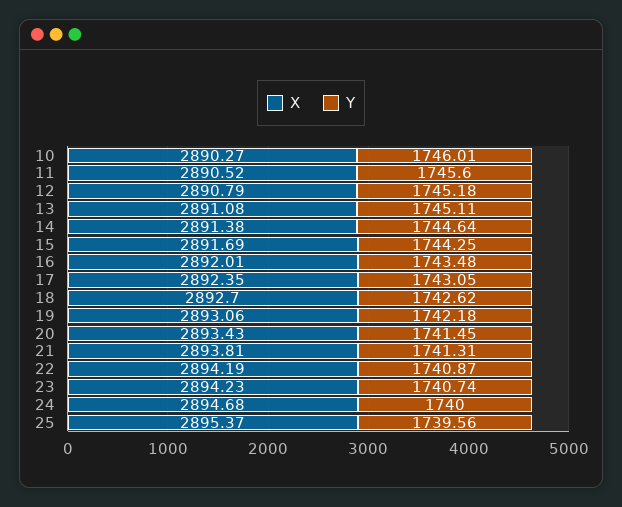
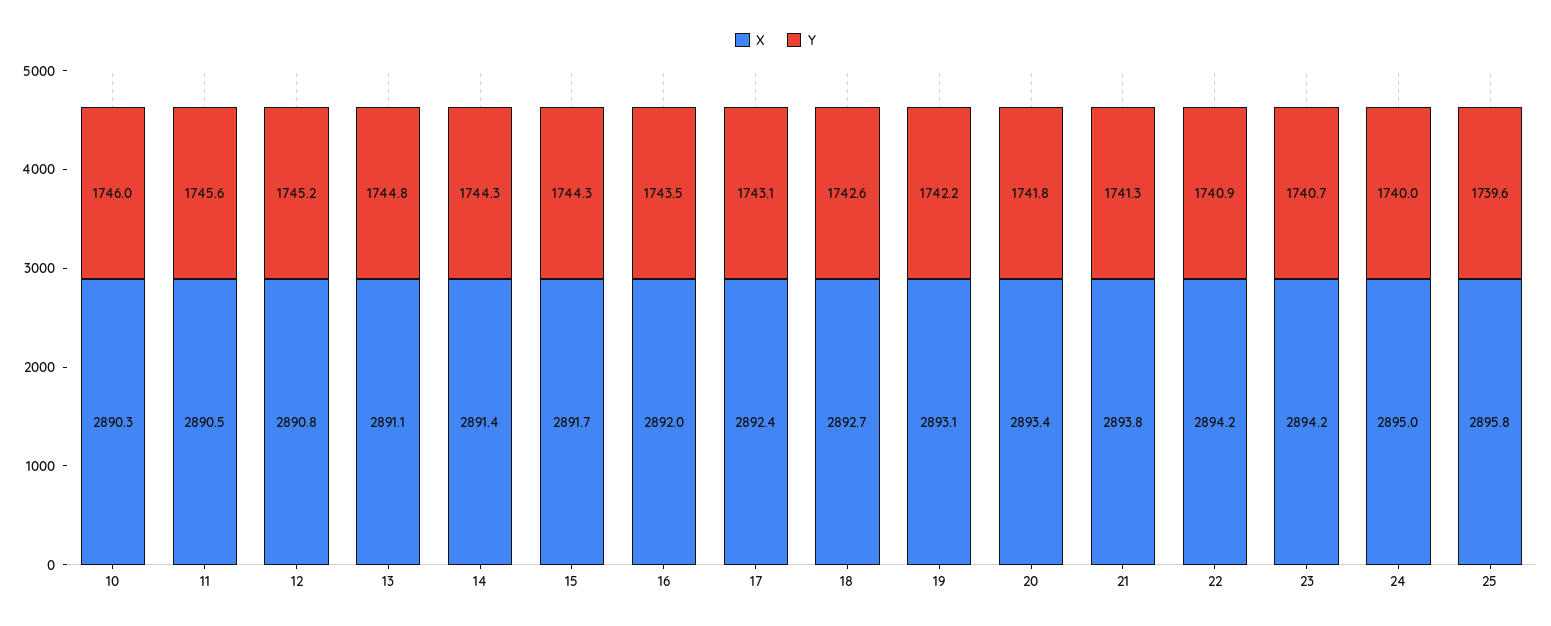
  {
    "X": {
      "10": 2890.27,
      "11": 2890.52,
      "12": 2890.79,
      "13": 2891.08,
      "14": 2891.38,
      "15": 2891.69,
      "16": 2892.01,
      "17": 2892.35,
      "18": 2892.7,
      "19": 2893.06,
      "20": 2893.43,
      "21": 2893.81,
      "22": 2894.19,
      "23": 2894.23,
-     "24": 2894.68,
+     "24": 2895,
-     "25": 2895.37
+     "25": 2895.8
    },
    "Y": {
      "10": 1746.01,
      "11": 1745.6,
      "12": 1745.18,
-     "13": 1745.11,
+     "13": 1744.8,
-     "14": 1744.64,
+     "14": 1744.3,
      "15": 1744.25,
      "16": 1743.48,
      "17": 1743.05,
      "18": 1742.62,
      "19": 1742.18,
-     "20": 1741.45,
+     "20": 1741.8,
      "21": 1741.31,
      "22": 1740.87,
      "23": 1740.74,
      "24": 1740,
      "25": 1739.56
    }
  }

